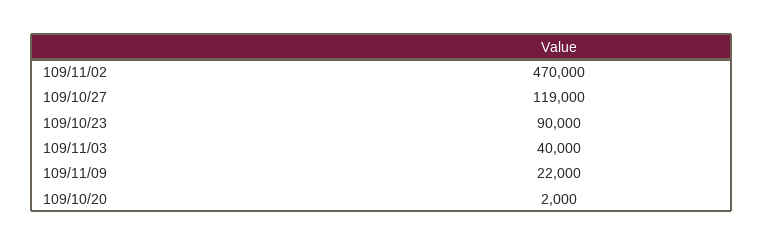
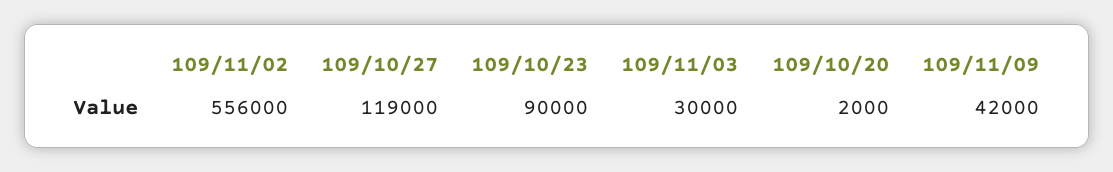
  {
-   "109/11/02": 470000,
+   "109/11/02": 556000,
    "109/10/27": 119000,
    "109/10/23": 90000,
-   "109/11/03": 40000,
+   "109/11/03": 30000,
-   "109/11/09": 22000,
+   "109/11/09": 42000,
    "109/10/20": 2000
  }

